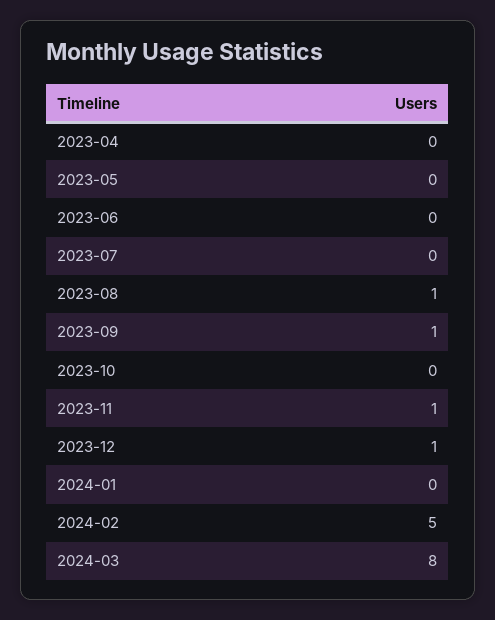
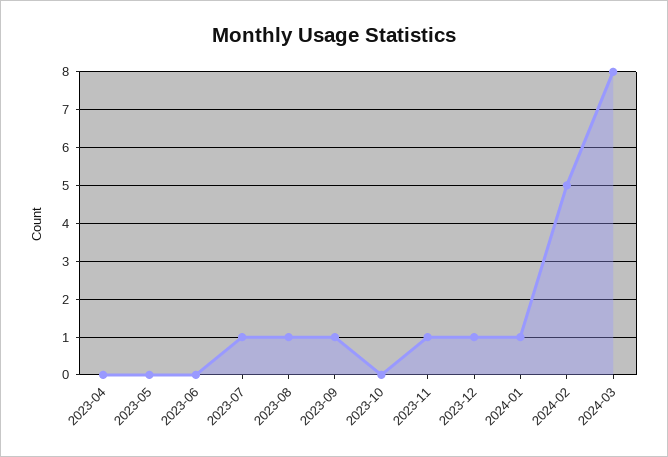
  {
    "2023-04": 0,
    "2023-05": 0,
    "2023-06": 0,
-   "2023-07": 0,
+   "2023-07": 1,
    "2023-08": 1,
    "2023-09": 1,
    "2023-10": 0,
    "2023-11": 1,
    "2023-12": 1,
-   "2024-01": 0,
+   "2024-01": 1,
    "2024-02": 5,
    "2024-03": 8
  }

